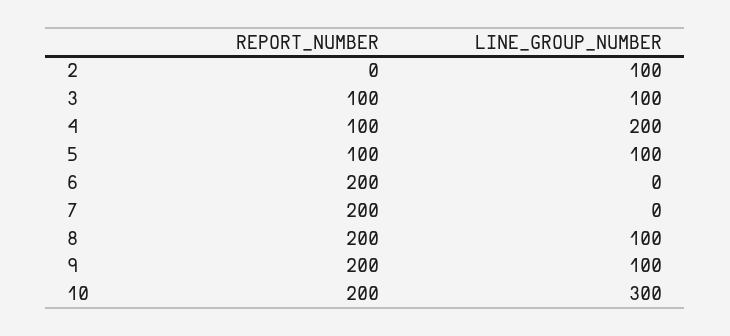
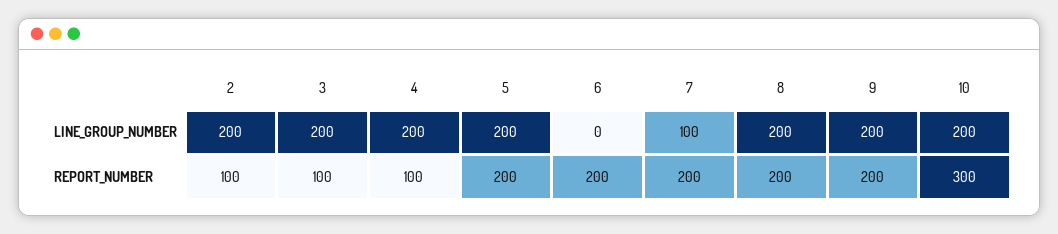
  {
    "REPORT_NUMBER": {
-     "2": 0,
+     "2": 100,
      "3": 100,
      "4": 100,
-     "5": 100,
+     "5": 200,
      "6": 200,
      "7": 200,
      "8": 200,
      "9": 200,
-     "10": 200
+     "10": 300
    },
    "LINE_GROUP_NUMBER": {
-     "2": 100,
+     "2": 200,
-     "3": 100,
+     "3": 200,
      "4": 200,
-     "5": 100,
+     "5": 200,
      "6": 0,
-     "7": 0,
+     "7": 100,
-     "8": 100,
+     "8": 200,
-     "9": 100,
+     "9": 200,
-     "10": 300
+     "10": 200
    }
  }

